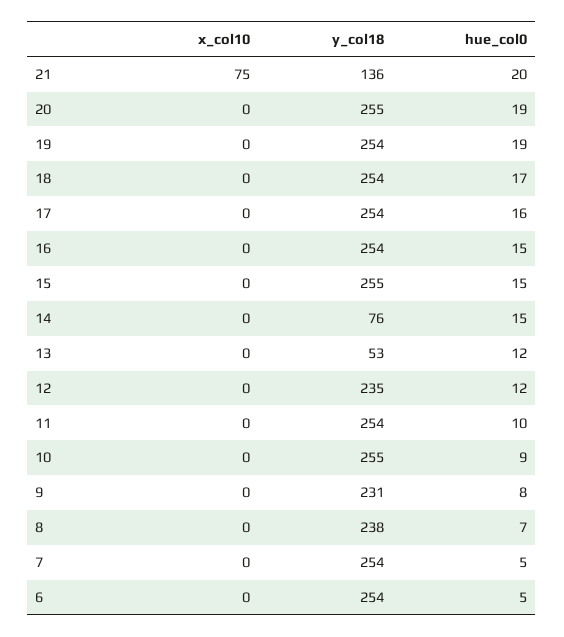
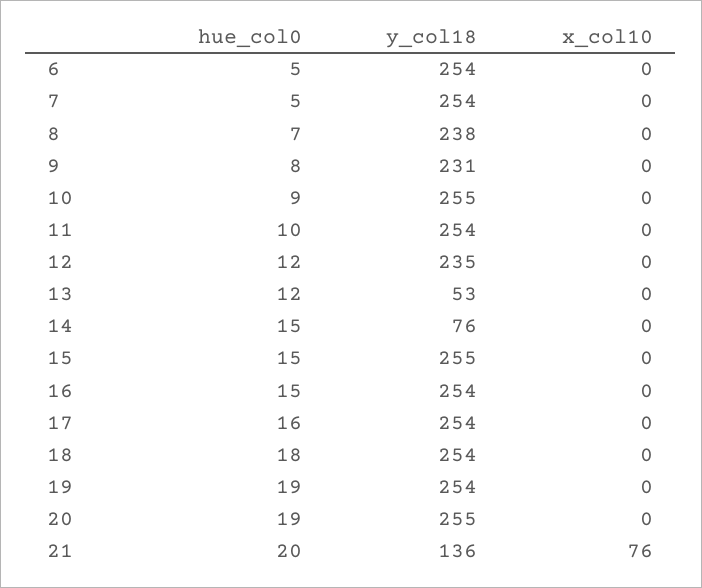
  {
    "x_col10": {
-     "21": 75,
+     "21": 76,
      "20": 0,
      "19": 0,
      "18": 0,
      "17": 0,
      "16": 0,
      "15": 0,
      "14": 0,
      "13": 0,
      "12": 0,
      "11": 0,
      "10": 0,
      "9": 0,
      "8": 0,
      "7": 0,
      "6": 0
    },
    "y_col18": {
      "21": 136,
      "20": 255,
      "19": 254,
      "18": 254,
      "17": 254,
      "16": 254,
      "15": 255,
      "14": 76,
      "13": 53,
      "12": 235,
      "11": 254,
      "10": 255,
      "9": 231,
      "8": 238,
      "7": 254,
      "6": 254
    },
    "hue_col0": {
      "21": 20,
      "20": 19,
      "19": 19,
-     "18": 17,
+     "18": 18,
      "17": 16,
      "16": 15,
      "15": 15,
      "14": 15,
      "13": 12,
      "12": 12,
      "11": 10,
      "10": 9,
      "9": 8,
      "8": 7,
      "7": 5,
      "6": 5
    }
  }

